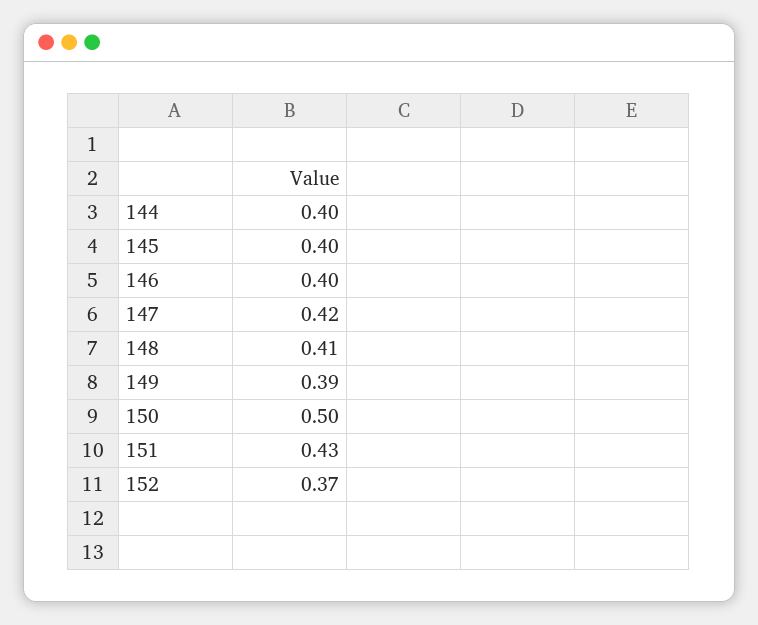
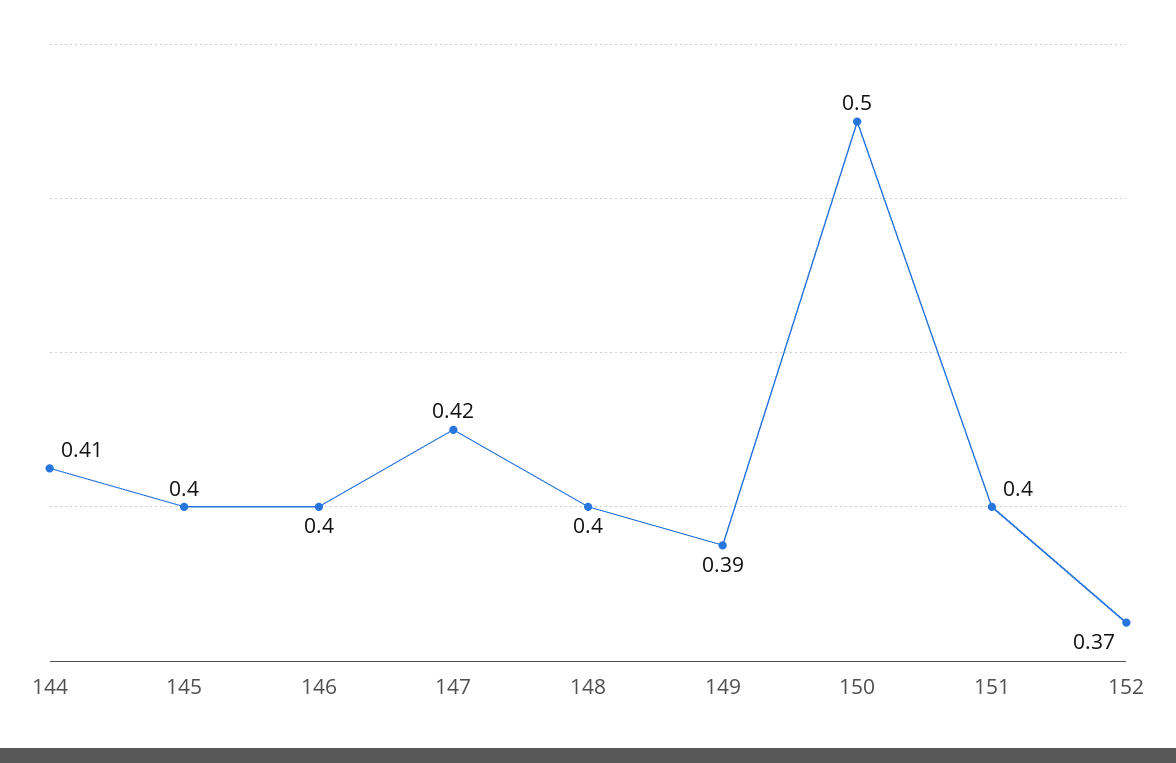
  {
-   "144": 0.4,
+   "144": 0.41,
    "145": 0.4,
    "146": 0.4,
    "147": 0.42,
-   "148": 0.41,
+   "148": 0.4,
    "149": 0.39,
    "150": 0.5,
-   "151": 0.43,
+   "151": 0.4,
    "152": 0.37
  }

